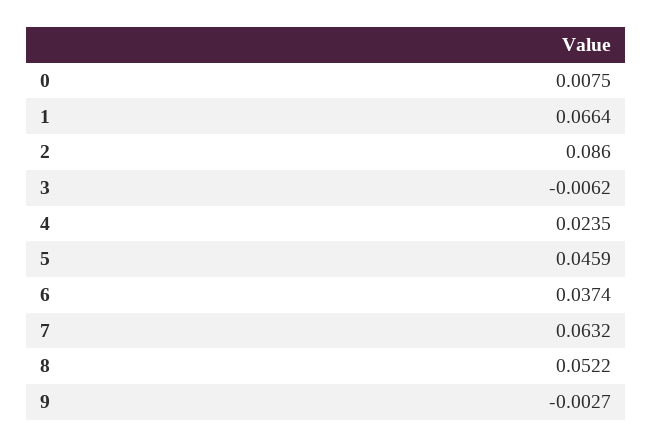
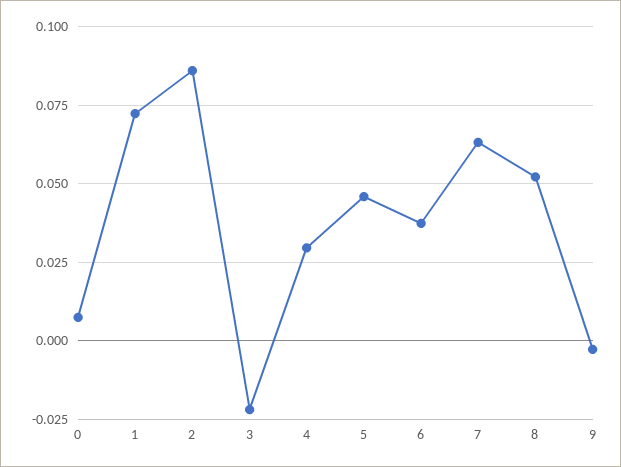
  {
    "0": 0.0075,
-   "1": 0.0664,
+   "1": 0.0725,
    "2": 0.086,
-   "3": -0.0062,
+   "3": -0.0225,
-   "4": 0.0235,
+   "4": 0.03,
    "5": 0.0459,
    "6": 0.0374,
    "7": 0.0632,
    "8": 0.0522,
    "9": -0.0027
  }

